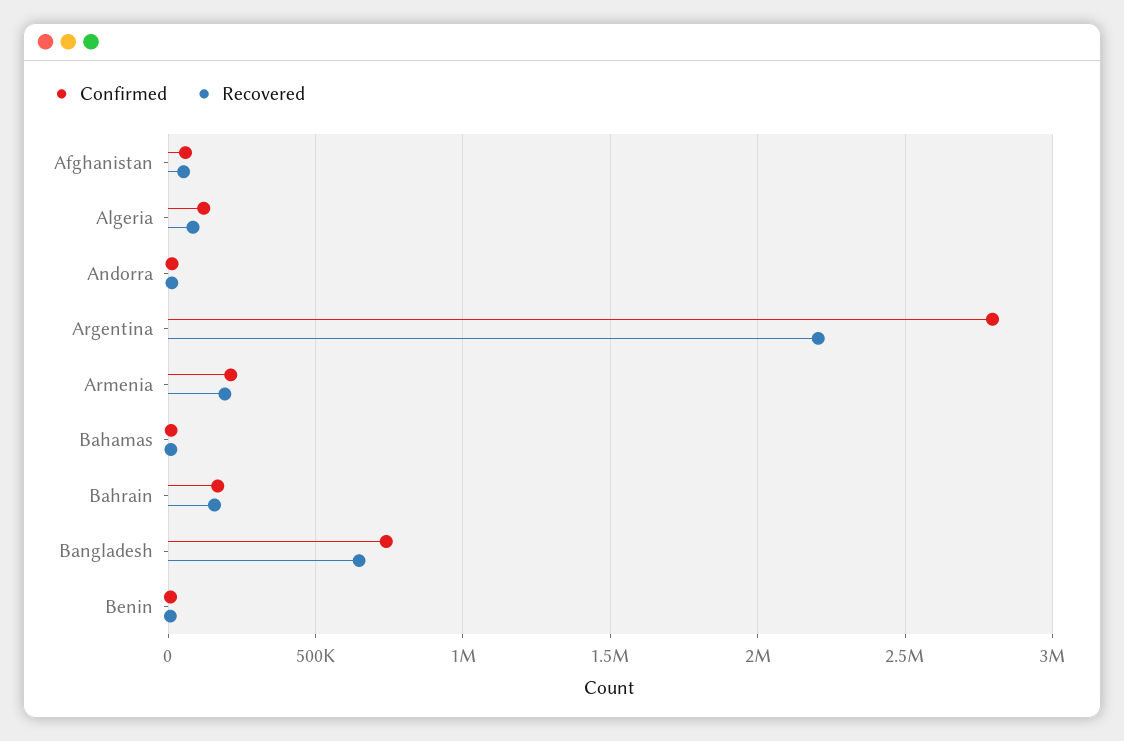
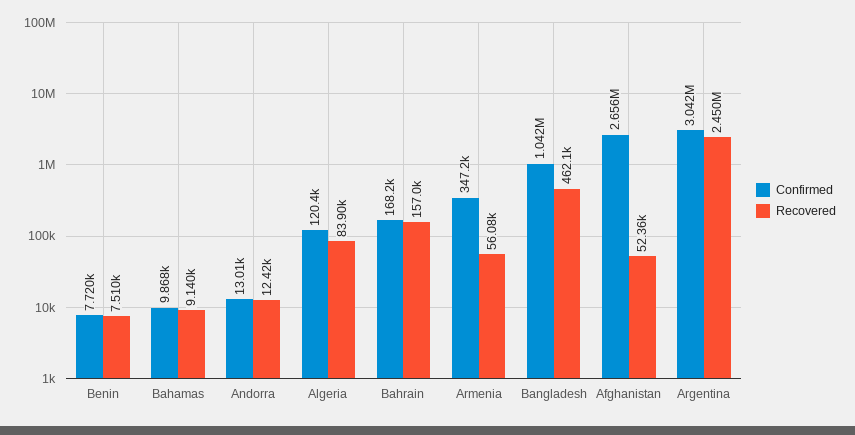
  {
    "Confirmed": {
-     "Afghanistan": 50000,
+     "Afghanistan": 2656000,
      "Algeria": 120400,
      "Andorra": 13010,
-     "Argentina": 2800000,
+     "Argentina": 3042000,
-     "Armenia": 200000,
+     "Armenia": 347200,
      "Bahamas": 9868,
      "Bahrain": 168200,
-     "Bangladesh": 750000,
+     "Bangladesh": 1042000,
      "Benin": 7720
    },
    "Recovered": {
      "Afghanistan": 52360,
      "Algeria": 83900,
      "Andorra": 12420,
-     "Argentina": 2200000,
+     "Argentina": 2450000,
-     "Armenia": 200000,
+     "Armenia": 56080,
      "Bahamas": 9140,
      "Bahrain": 157000,
-     "Bangladesh": 650000,
+     "Bangladesh": 462100,
      "Benin": 7510
    }
  }

